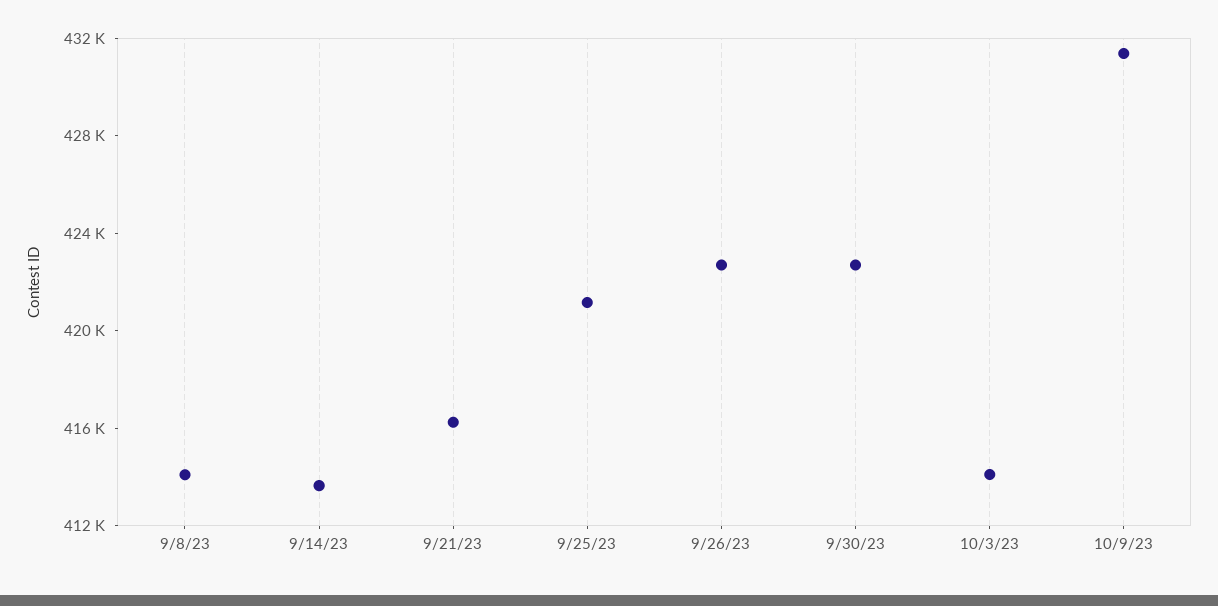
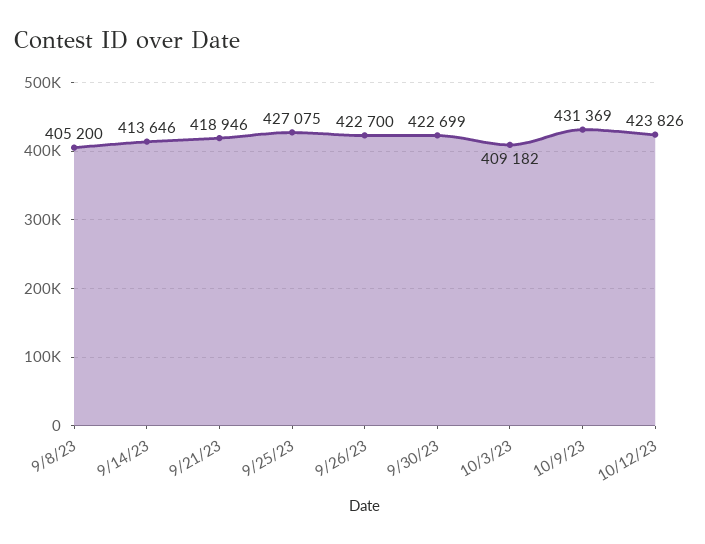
  {
-   "9/8/23": 414000,
+   "9/8/23": 405200,
    "9/14/23": 413646,
-   "9/21/23": 416000,
+   "9/21/23": 418946,
-   "9/25/23": 421000,
+   "9/25/23": 427075,
    "9/26/23": 422700,
    "9/30/23": 422699,
-   "10/3/23": 414000,
+   "10/3/23": 409182,
-   "10/9/23": 431369
+   "10/9/23": 431369,
+   "10/12/23": 423826
  }

